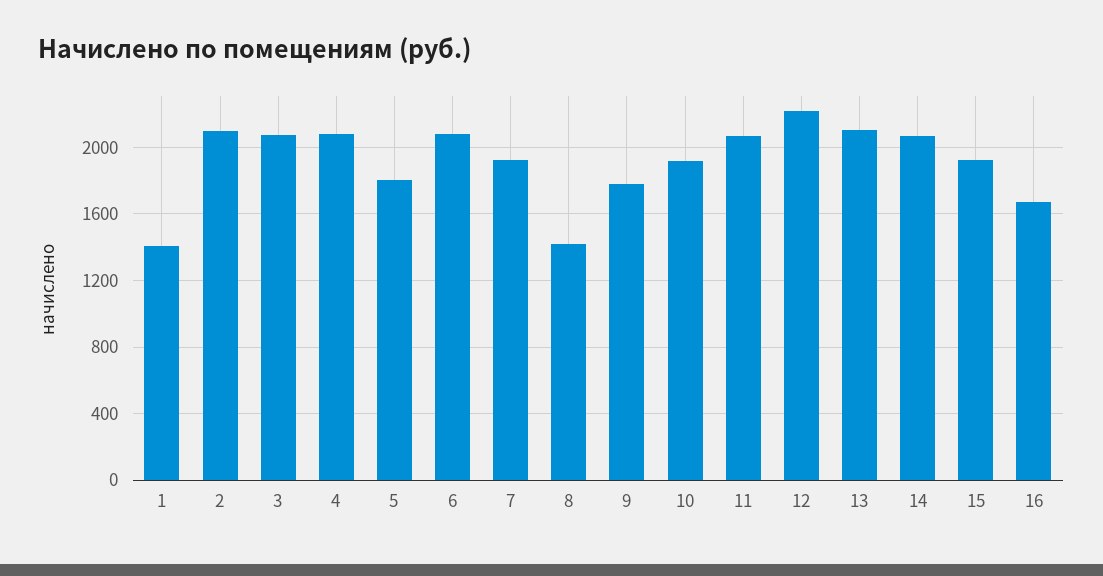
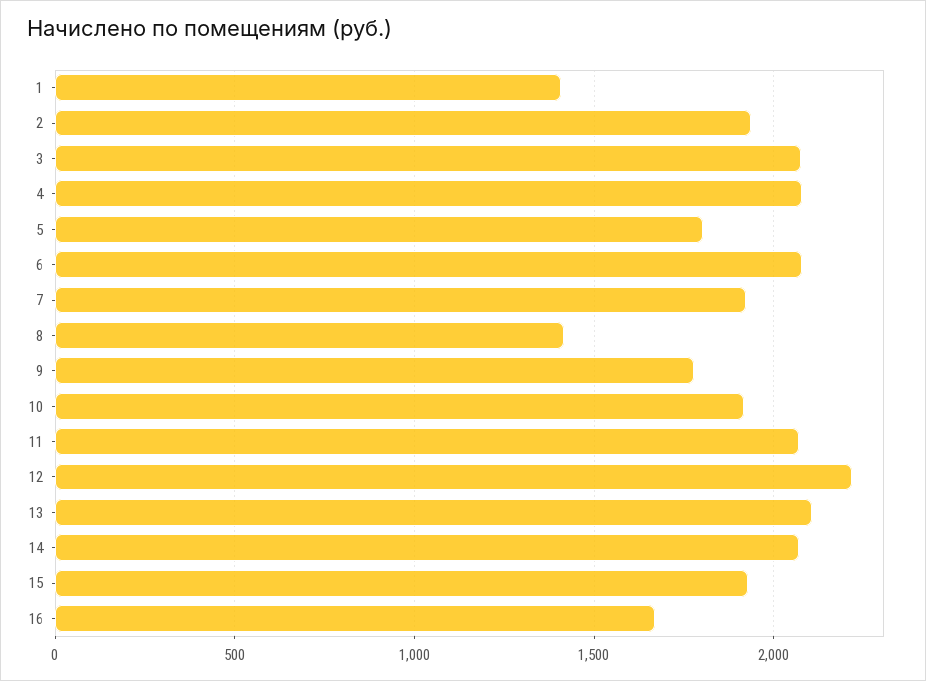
  {
    "1": 1400,
-   "2": 2100,
+   "2": 1950,
    "3": 2050,
    "4": 2100,
    "5": 1800,
    "6": 2100,
    "7": 1900,
    "8": 1400,
    "9": 1800,
    "10": 1900,
    "11": 2050,
    "12": 2200,
    "13": 2100,
    "14": 2050,
    "15": 1950,
    "16": 1650
  }

